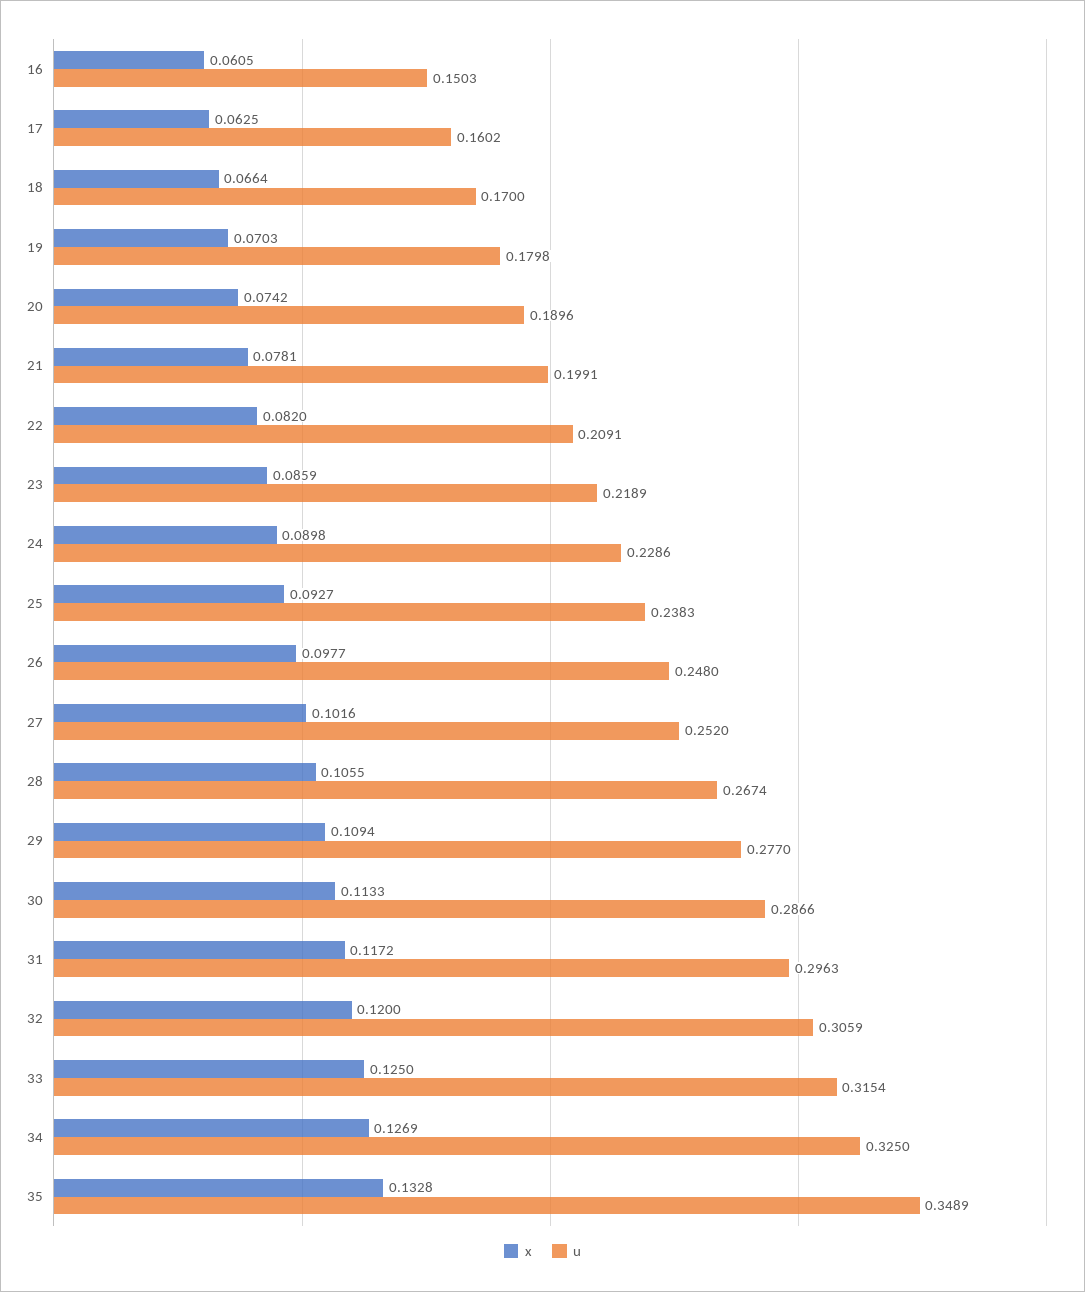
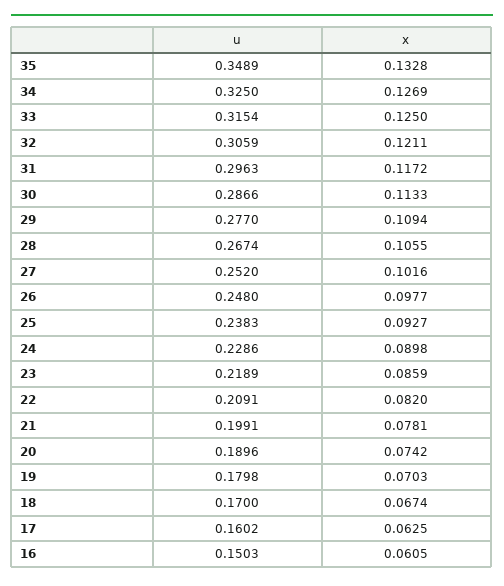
  {
    "x": {
      "16": 0.0605,
      "17": 0.0625,
-     "18": 0.0664,
+     "18": 0.0674,
      "19": 0.0703,
      "20": 0.0742,
      "21": 0.0781,
      "22": 0.082,
      "23": 0.0859,
      "24": 0.0898,
      "25": 0.0927,
      "26": 0.0977,
      "27": 0.1016,
      "28": 0.1055,
      "29": 0.1094,
      "30": 0.1133,
      "31": 0.1172,
-     "32": 0.12,
+     "32": 0.1211,
      "33": 0.125,
      "34": 0.1269,
      "35": 0.1328
    },
    "u": {
      "16": 0.1503,
      "17": 0.1602,
      "18": 0.17,
      "19": 0.1798,
      "20": 0.1896,
      "21": 0.1991,
      "22": 0.2091,
      "23": 0.2189,
      "24": 0.2286,
      "25": 0.2383,
      "26": 0.248,
      "27": 0.252,
      "28": 0.2674,
      "29": 0.277,
      "30": 0.2866,
      "31": 0.2963,
      "32": 0.3059,
      "33": 0.3154,
      "34": 0.325,
      "35": 0.3489
    }
  }

